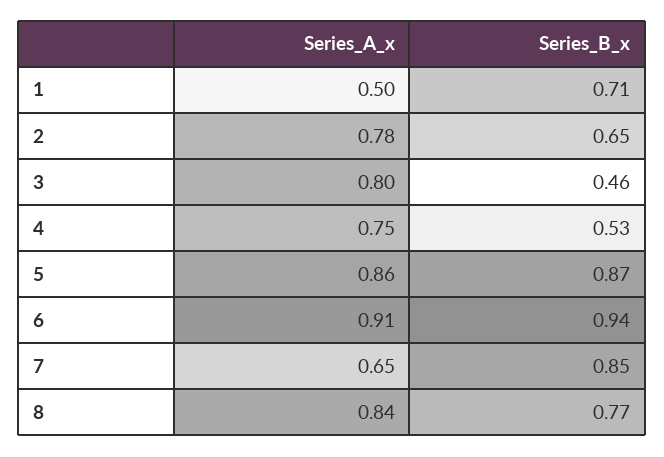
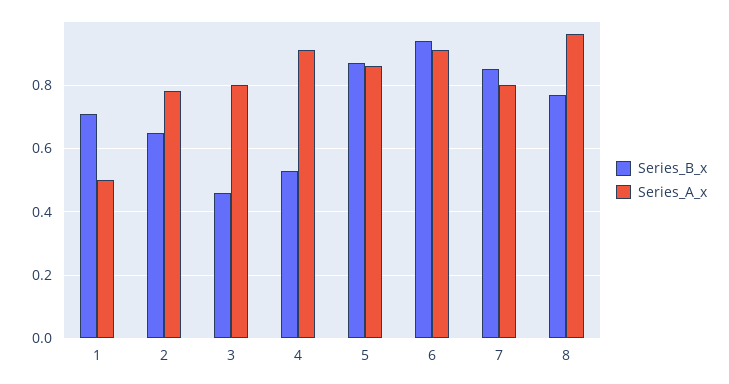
  {
    "Series_A_x": {
      "1": 0.5,
      "2": 0.78,
      "3": 0.8,
-     "4": 0.75,
+     "4": 0.9,
      "5": 0.86,
      "6": 0.91,
-     "7": 0.65,
+     "7": 0.8,
-     "8": 0.84
+     "8": 0.95
    },
    "Series_B_x": {
      "1": 0.71,
      "2": 0.65,
      "3": 0.46,
      "4": 0.53,
      "5": 0.87,
      "6": 0.94,
      "7": 0.85,
      "8": 0.77
    }
  }

